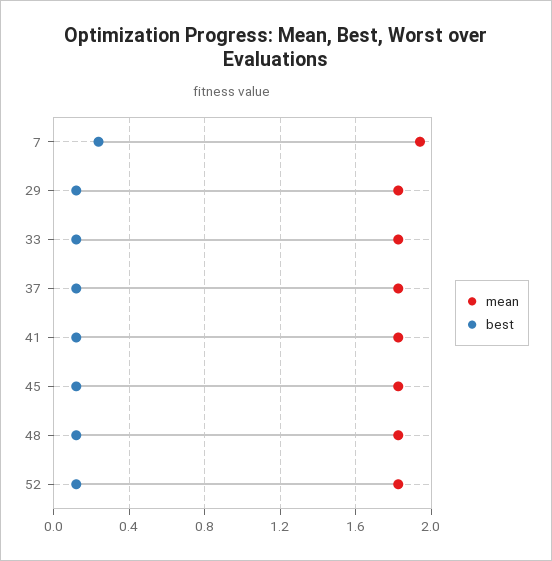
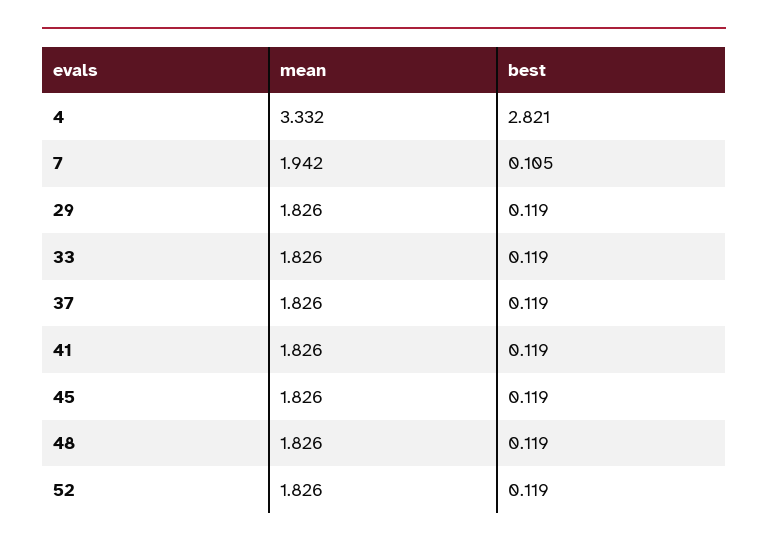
  {
    "mean": {
      "7": 1.942,
      "29": 1.826,
      "33": 1.826,
      "37": 1.826,
      "41": 1.826,
      "45": 1.826,
      "48": 1.826,
-     "52": 1.826
+     "52": 1.826,
+     "4": 3.332
    },
    "best": {
-     "7": 0.25,
+     "7": 0.105,
      "29": 0.119,
      "33": 0.119,
      "37": 0.119,
      "41": 0.119,
      "45": 0.119,
      "48": 0.119,
-     "52": 0.119
+     "52": 0.119,
+     "4": 2.821
    }
  }

